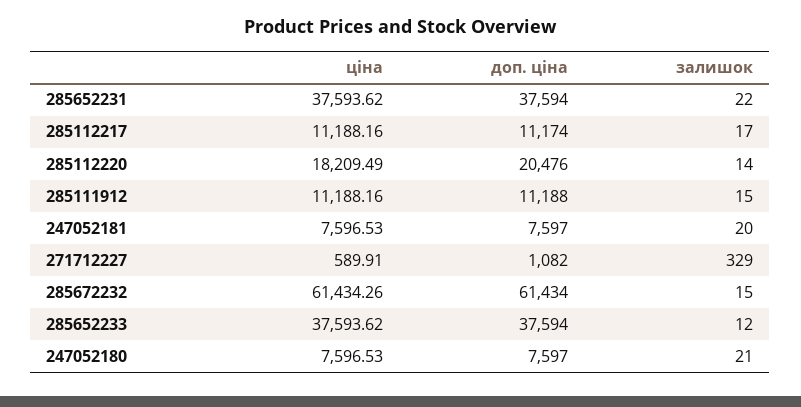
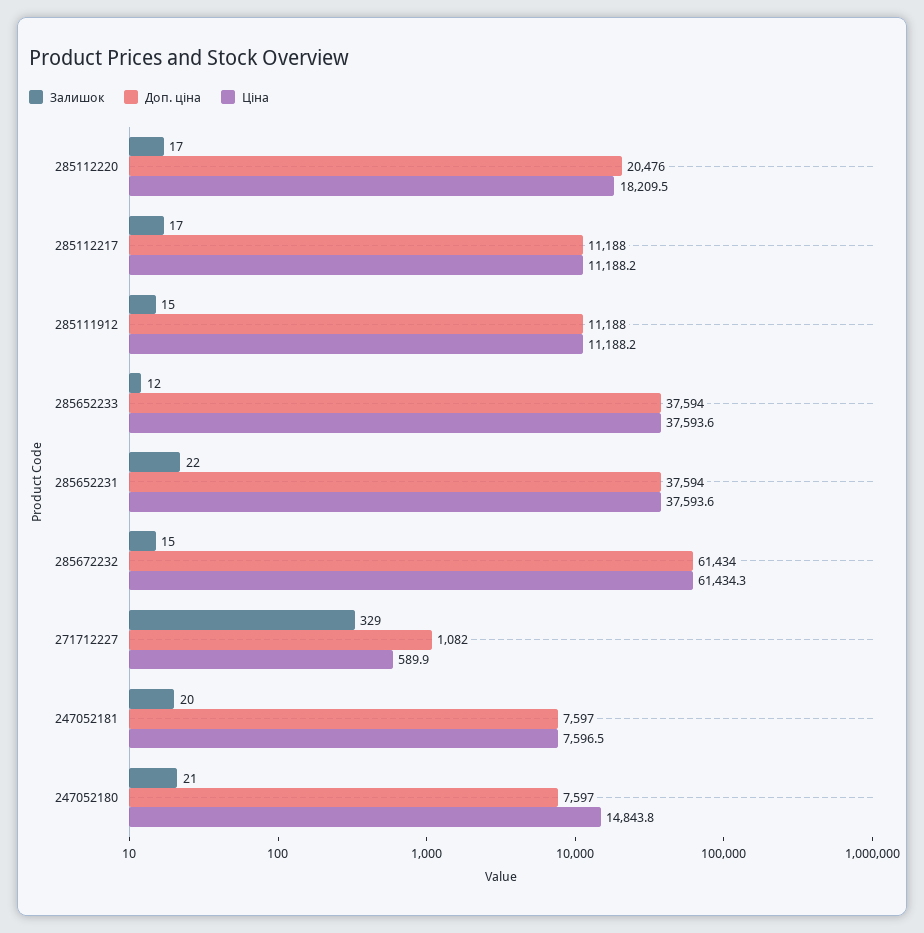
  {
    "ціна": {
      "285652231": 37593.62,
      "285112217": 11188.16,
      "285112220": 18209.49,
      "285111912": 11188.16,
      "247052181": 7596.53,
      "271712227": 589.91,
      "285672232": 61434.26,
      "285652233": 37593.62,
-     "247052180": 7596.53
+     "247052180": 14843.8
    },
    "доп. ціна": {
      "285652231": 37594,
-     "285112217": 11174,
+     "285112217": 11188,
      "285112220": 20476,
      "285111912": 11188,
      "247052181": 7597,
      "271712227": 1082,
      "285672232": 61434,
      "285652233": 37594,
      "247052180": 7597
    },
    "залишок": {
      "285652231": 22,
      "285112217": 17,
-     "285112220": 14,
+     "285112220": 17,
      "285111912": 15,
      "247052181": 20,
      "271712227": 329,
      "285672232": 15,
      "285652233": 12,
      "247052180": 21
    }
  }

